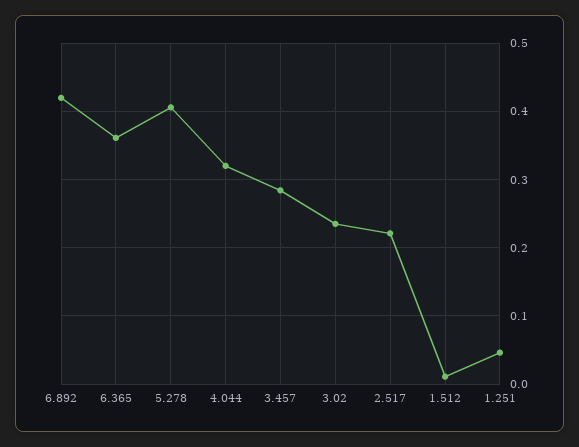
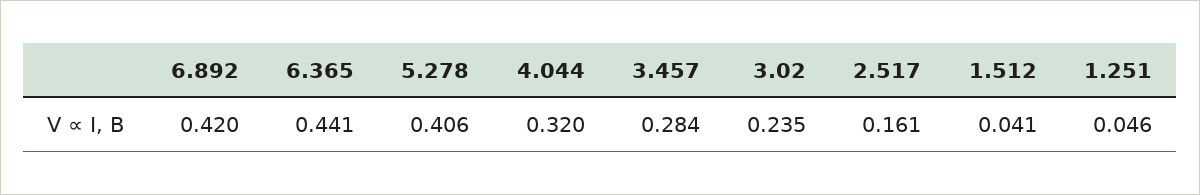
  {
    "6.892": 0.42,
-   "6.365": 0.36,
+   "6.365": 0.441,
    "5.278": 0.406,
    "4.044": 0.32,
    "3.457": 0.284,
    "3.02": 0.235,
-   "2.517": 0.22,
+   "2.517": 0.161,
-   "1.512": 0.01,
+   "1.512": 0.041,
    "1.251": 0.046
  }

